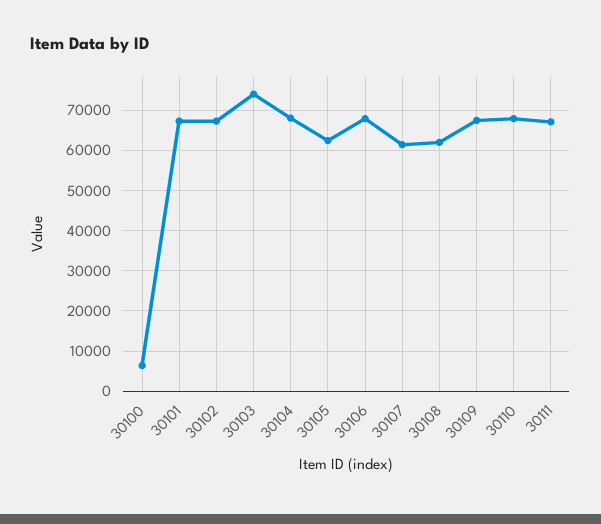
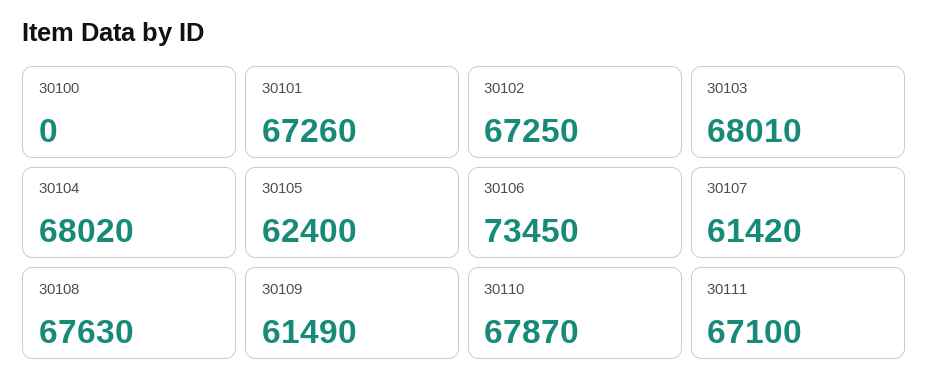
  {
-   "30100": 6000,
+   "30100": 0,
    "30101": 67260,
    "30102": 67250,
-   "30103": 74000,
+   "30103": 68010,
    "30104": 68020,
    "30105": 62400,
-   "30106": 68000,
+   "30106": 73450,
    "30107": 61420,
-   "30108": 62000,
+   "30108": 67630,
-   "30109": 68000,
+   "30109": 61490,
    "30110": 67870,
    "30111": 67100
  }

